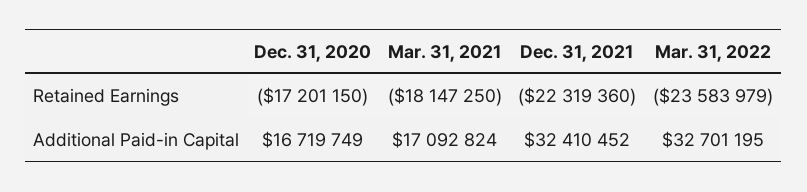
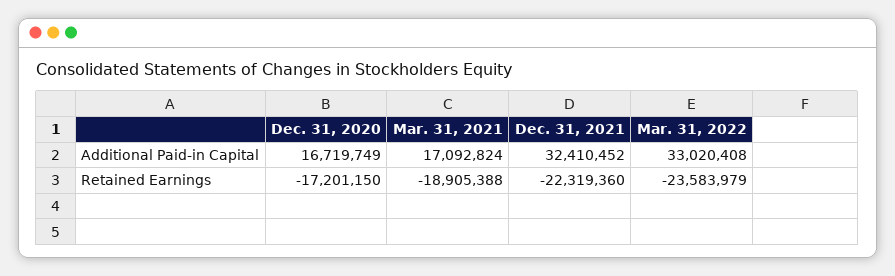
  {
    "Dec. 31, 2020": {
      "Retained Earnings": -17201150,
      "Additional Paid-in Capital": 16719749
    },
    "Mar. 31, 2021": {
-     "Retained Earnings": -18147250,
+     "Retained Earnings": -18905388,
      "Additional Paid-in Capital": 17092824
    },
    "Dec. 31, 2021": {
      "Retained Earnings": -22319360,
      "Additional Paid-in Capital": 32410452
    },
    "Mar. 31, 2022": {
      "Retained Earnings": -23583979,
-     "Additional Paid-in Capital": 32701195
+     "Additional Paid-in Capital": 33020408
    }
  }

